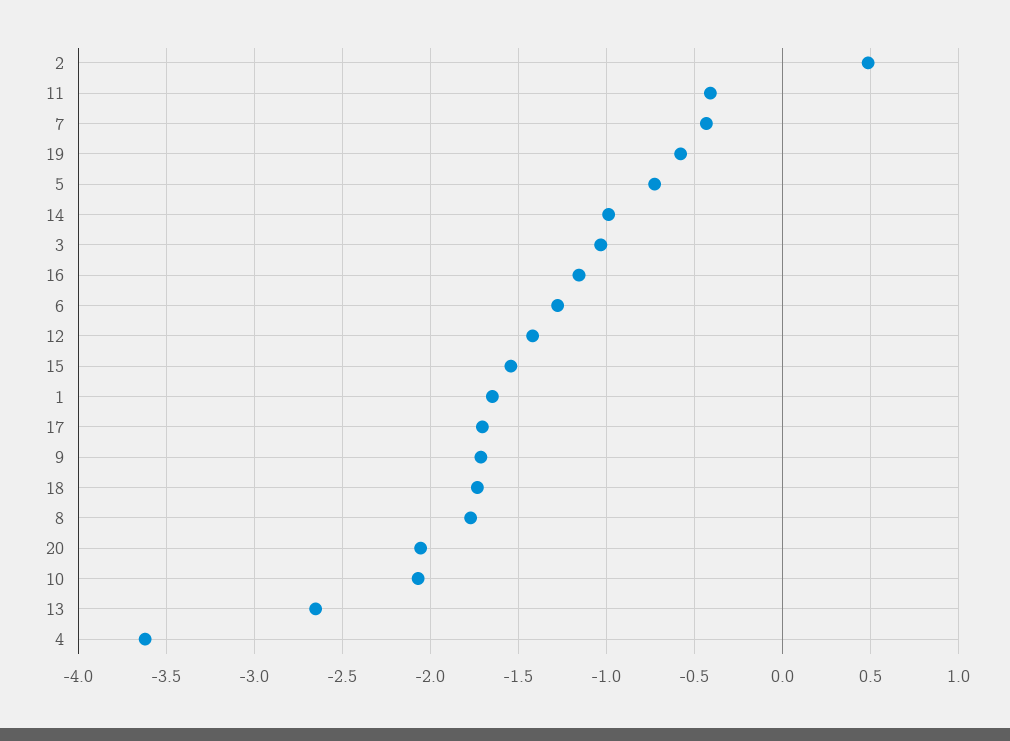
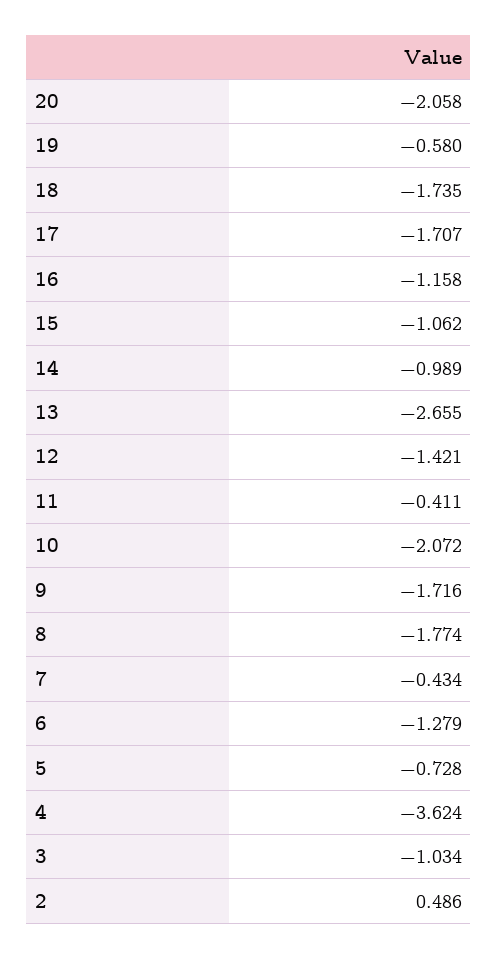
  {
    "2": 0.486,
    "11": -0.411,
    "7": -0.434,
    "19": -0.58,
    "5": -0.728,
    "14": -0.989,
    "3": -1.034,
    "16": -1.158,
    "6": -1.279,
    "12": -1.421,
-   "15": -1.55,
+   "15": -1.062,
-   "1": -1.65,
    "17": -1.707,
    "9": -1.716,
    "18": -1.735,
    "8": -1.774,
    "20": -2.058,
    "10": -2.072,
    "13": -2.655,
    "4": -3.624
  }

